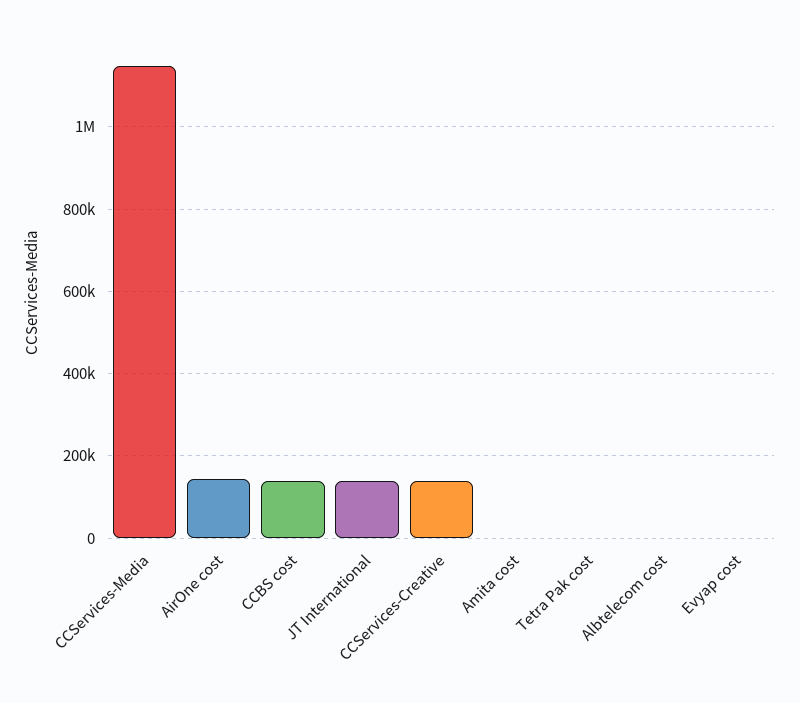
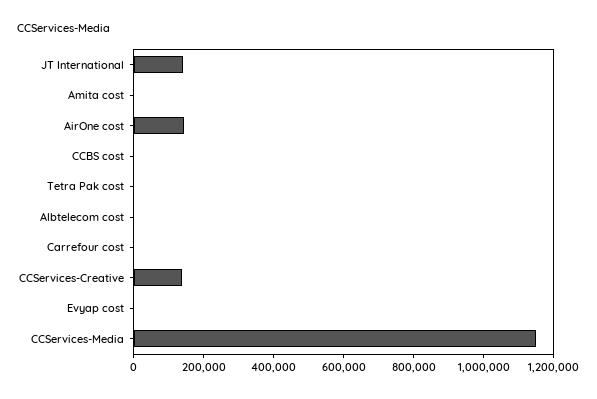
  {
    "CCServices-Media": 1140000,
    "AirOne cost": 140000,
-   "CCBS cost": 140000,
+   "CCBS cost": 0,
    "JT International": 140000,
    "CCServices-Creative": 140000,
    "Amita cost": 0,
    "Tetra Pak cost": 0,
    "Albtelecom cost": 0,
-   "Evyap cost": 0
+   "Evyap cost": 0,
+   "Carrefour cost": 0
  }

